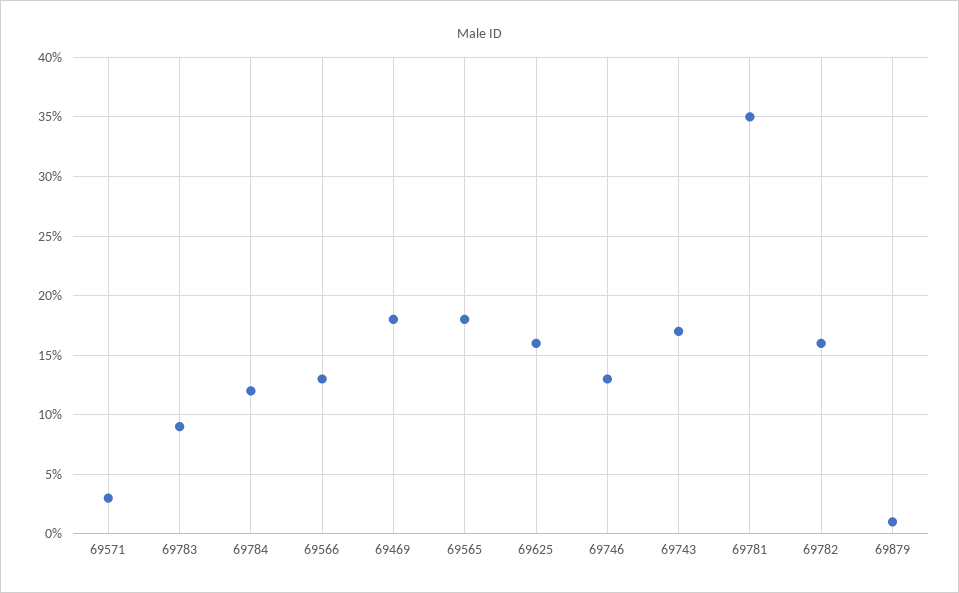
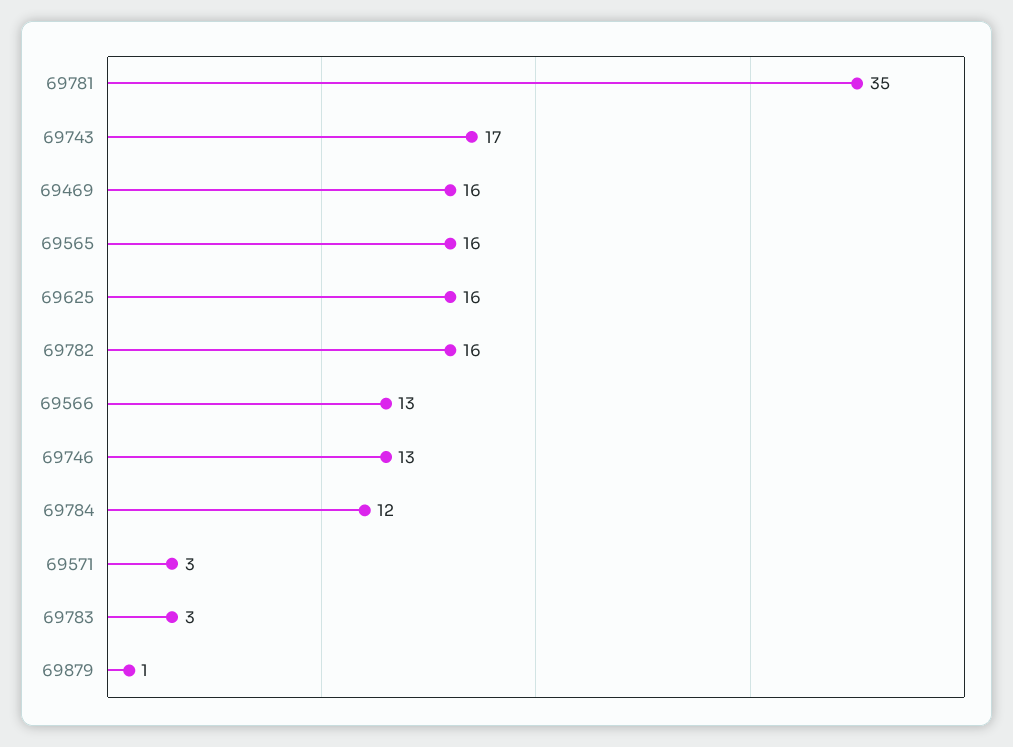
  {
    "69571": 3,
-   "69783": 9,
+   "69783": 3,
    "69784": 12,
    "69566": 13,
-   "69469": 18,
+   "69469": 16,
-   "69565": 18,
+   "69565": 16,
    "69625": 16,
    "69746": 13,
    "69743": 17,
    "69781": 35,
    "69782": 16,
    "69879": 1
  }

